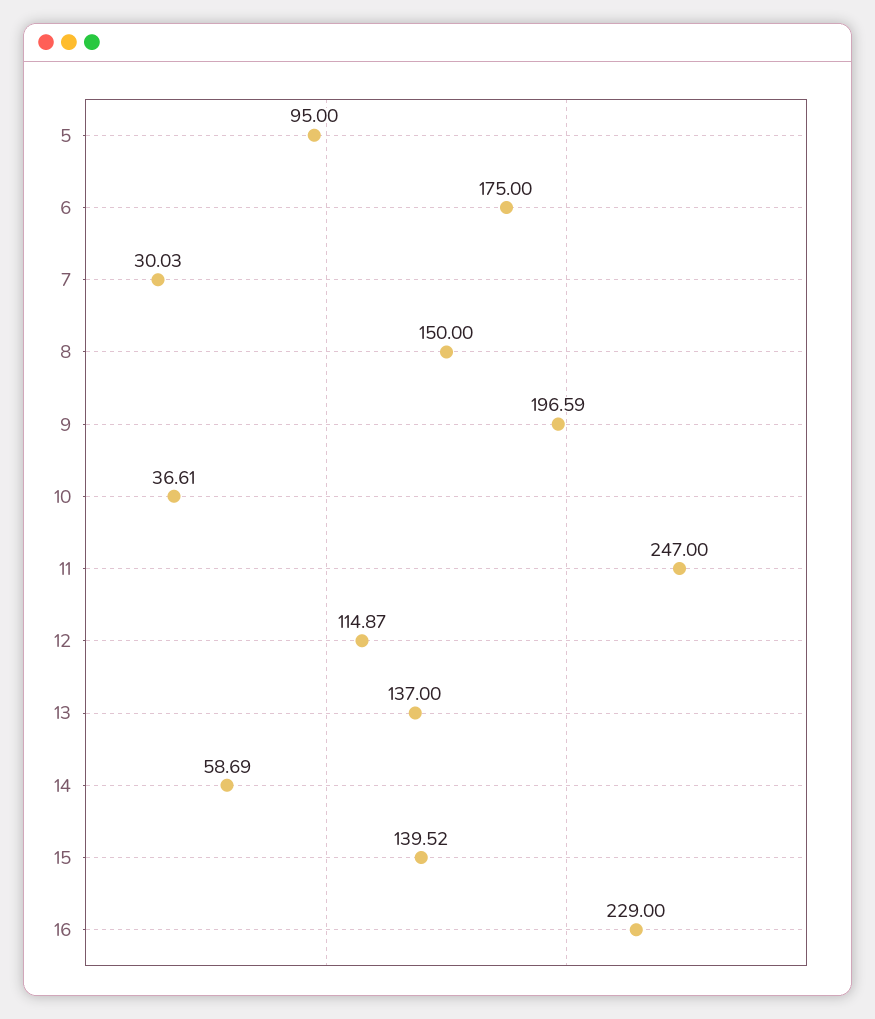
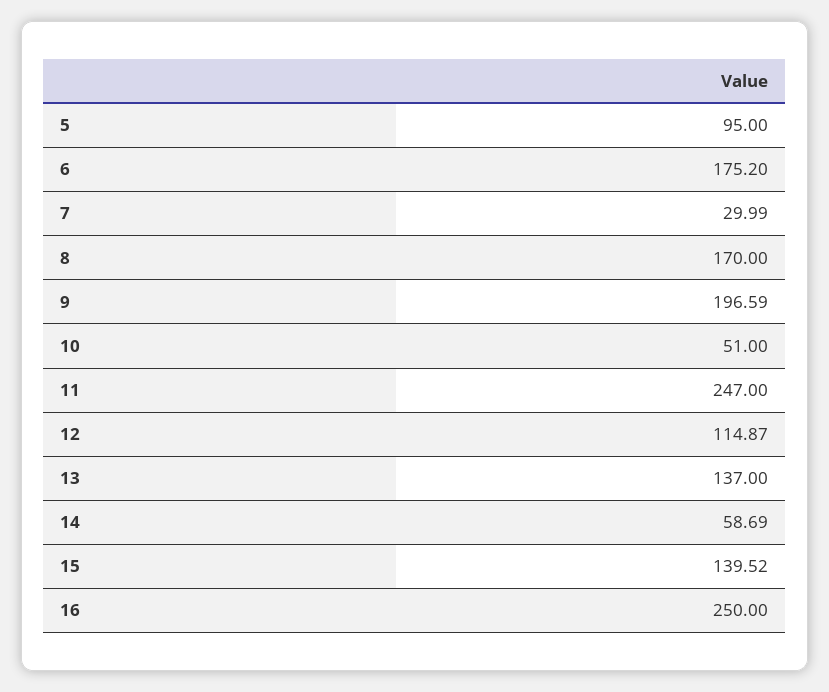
  {
    "5": 95,
-   "6": 175,
+   "6": 175.2,
-   "7": 30.03,
+   "7": 29.99,
-   "8": 150,
+   "8": 170,
    "9": 196.59,
-   "10": 36.61,
+   "10": 51,
    "11": 247,
    "12": 114.87,
    "13": 137,
    "14": 58.69,
    "15": 139.52,
-   "16": 229
+   "16": 250
  }

